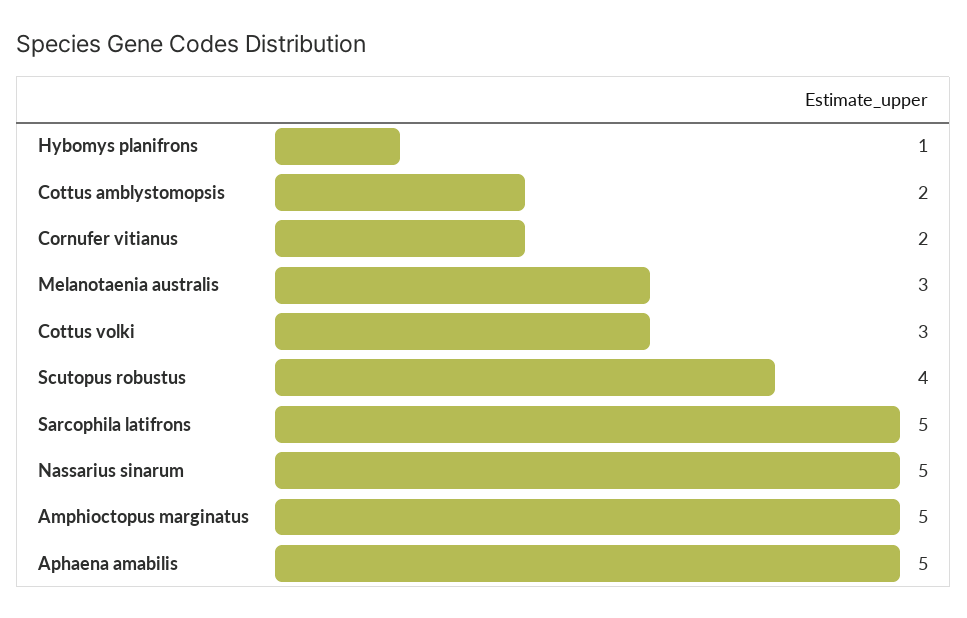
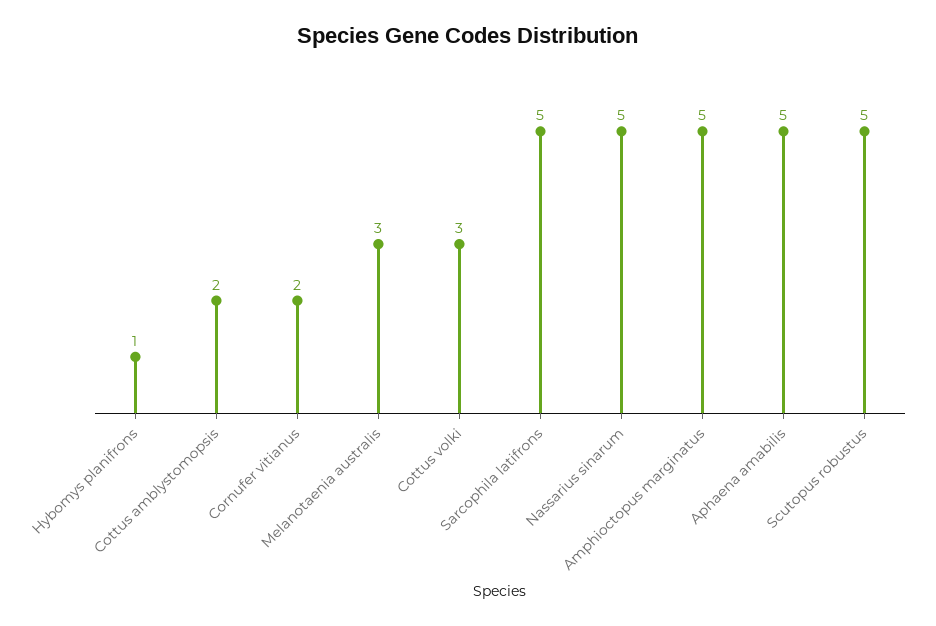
  {
    "Hybomys planifrons": 1,
    "Cottus amblystomopsis": 2,
    "Cornufer vitianus": 2,
    "Melanotaenia australis": 3,
    "Cottus volki": 3,
-   "Scutopus robustus": 4,
+   "Scutopus robustus": 5,
    "Sarcophila latifrons": 5,
    "Nassarius sinarum": 5,
    "Amphioctopus marginatus": 5,
    "Aphaena amabilis": 5
  }

